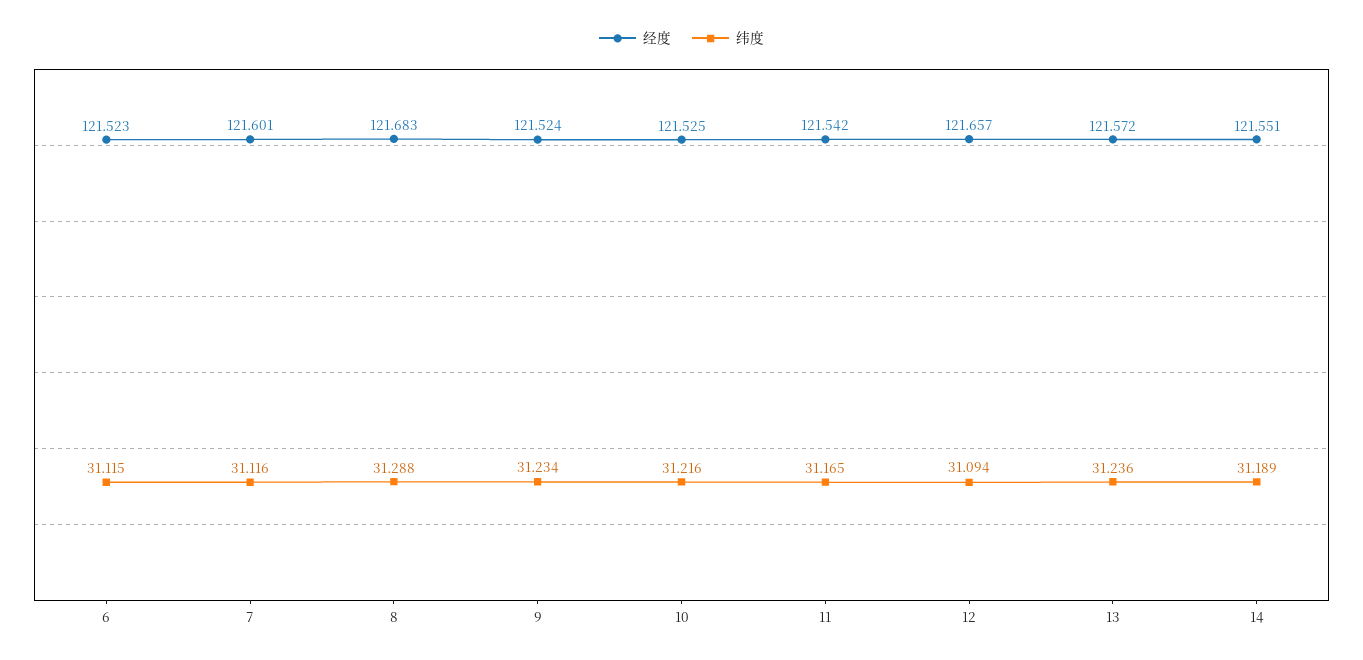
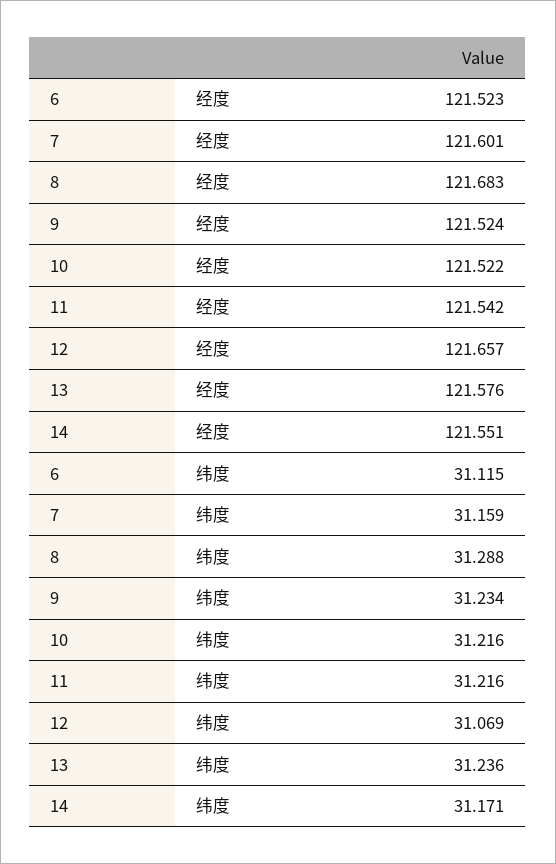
  {
    "经度": {
      "6": 121.523,
      "7": 121.601,
      "8": 121.683,
      "9": 121.524,
-     "10": 121.525,
+     "10": 121.522,
      "11": 121.542,
      "12": 121.657,
-     "13": 121.572,
+     "13": 121.576,
      "14": 121.551
    },
    "纬度": {
      "6": 31.115,
-     "7": 31.116,
+     "7": 31.159,
      "8": 31.288,
      "9": 31.234,
      "10": 31.216,
-     "11": 31.165,
+     "11": 31.216,
-     "12": 31.094,
+     "12": 31.069,
      "13": 31.236,
-     "14": 31.189
+     "14": 31.171
    }
  }

